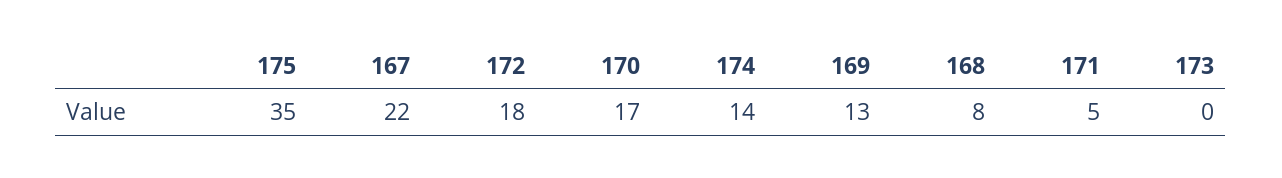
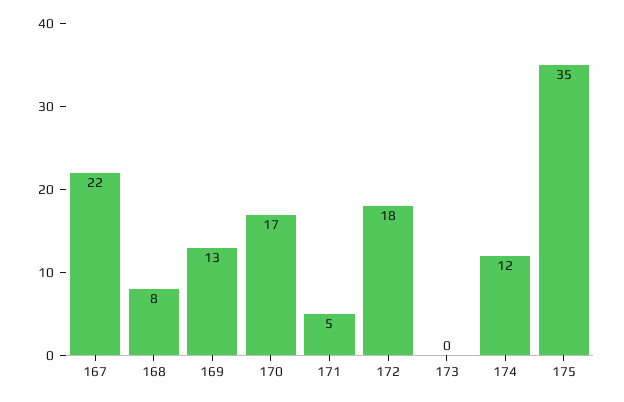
  {
    "175": 35,
    "167": 22,
    "172": 18,
    "170": 17,
-   "174": 14,
+   "174": 12,
    "169": 13,
    "168": 8,
    "171": 5,
    "173": 0
  }

